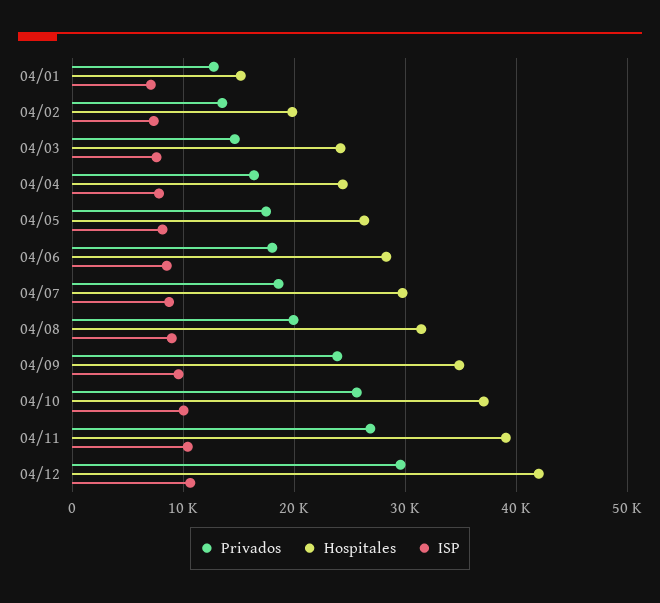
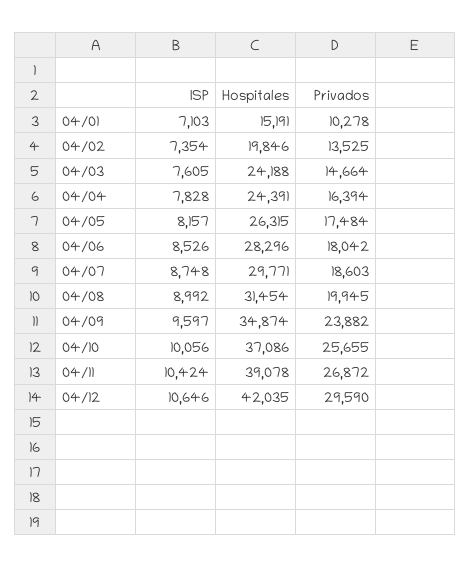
  {
    "Privados": {
-     "04/01": 13000,
+     "04/01": 10278,
      "04/02": 13525,
      "04/03": 14664,
      "04/04": 16394,
      "04/05": 17484,
      "04/06": 18042,
      "04/07": 18603,
      "04/08": 19945,
      "04/09": 23882,
      "04/10": 25655,
      "04/11": 26872,
      "04/12": 29590
    },
    "Hospitales": {
      "04/01": 15191,
      "04/02": 19846,
      "04/03": 24188,
      "04/04": 24391,
      "04/05": 26315,
      "04/06": 28296,
      "04/07": 29771,
      "04/08": 31454,
      "04/09": 34874,
      "04/10": 37086,
      "04/11": 39078,
      "04/12": 42035
    },
    "ISP": {
      "04/01": 7103,
      "04/02": 7354,
      "04/03": 7605,
      "04/04": 7828,
      "04/05": 8157,
      "04/06": 8526,
      "04/07": 8748,
      "04/08": 8992,
      "04/09": 9597,
      "04/10": 10056,
      "04/11": 10424,
      "04/12": 10646
    }
  }

